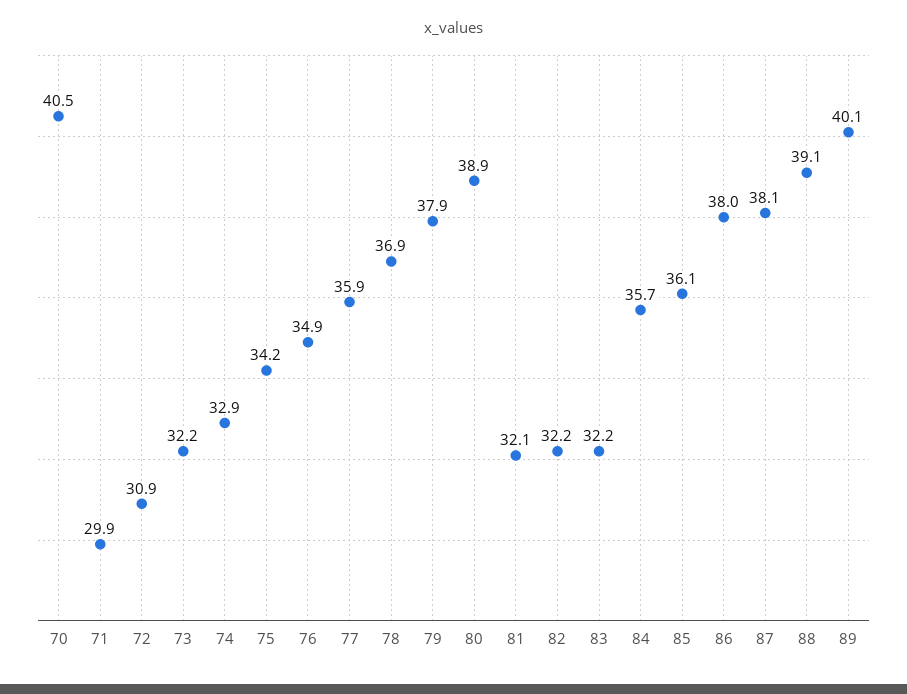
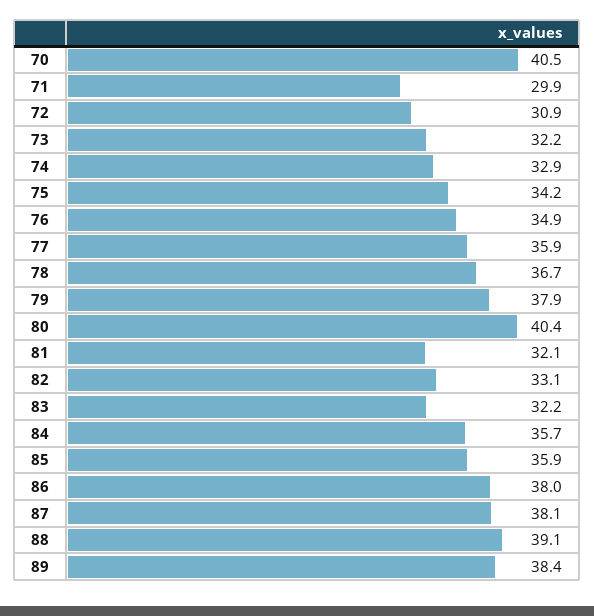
  {
    "70": 40.5,
    "71": 29.9,
    "72": 30.9,
    "73": 32.2,
    "74": 32.9,
    "75": 34.2,
    "76": 34.9,
    "77": 35.9,
-   "78": 36.9,
+   "78": 36.7,
    "79": 37.9,
-   "80": 38.9,
+   "80": 40.4,
    "81": 32.1,
-   "82": 32.2,
+   "82": 33.1,
    "83": 32.2,
    "84": 35.7,
-   "85": 36.1,
+   "85": 35.9,
    "86": 38,
    "87": 38.1,
    "88": 39.1,
-   "89": 40.1
+   "89": 38.4
  }

